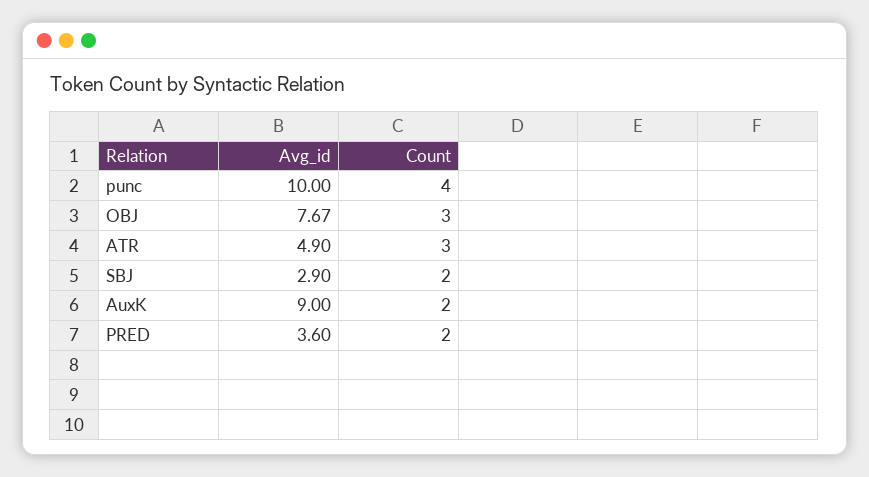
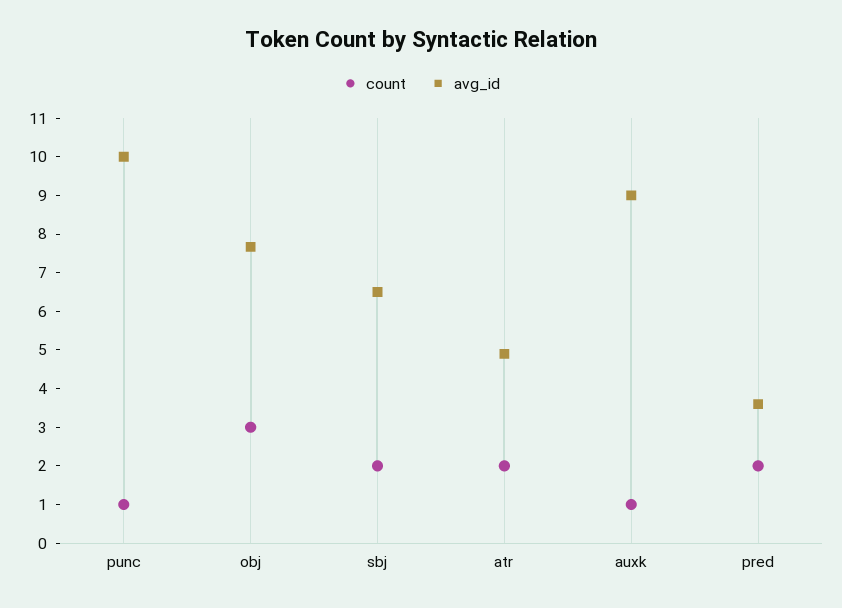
  {
    "Avg_id": {
      "punc": 10,
      "OBJ": 7.67,
      "ATR": 4.9,
-     "SBJ": 2.9,
+     "SBJ": 6.5,
      "AuxK": 9,
      "PRED": 3.6
    },
    "Count": {
-     "punc": 4,
+     "punc": 1,
      "OBJ": 3,
-     "ATR": 3,
+     "ATR": 2,
      "SBJ": 2,
-     "AuxK": 2,
+     "AuxK": 1,
      "PRED": 2
    }
  }

